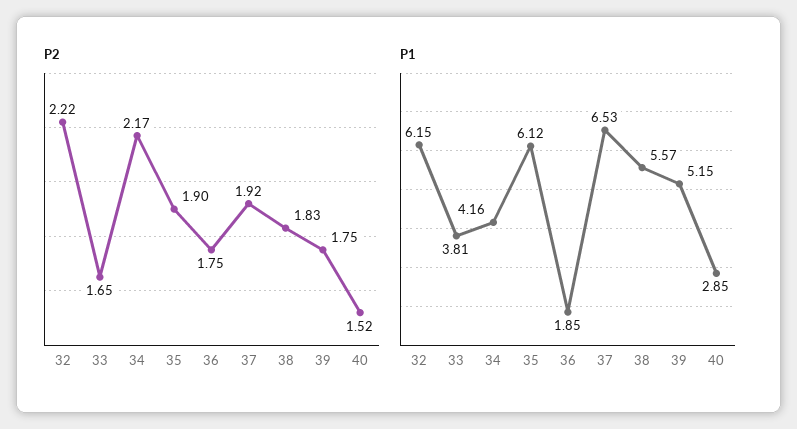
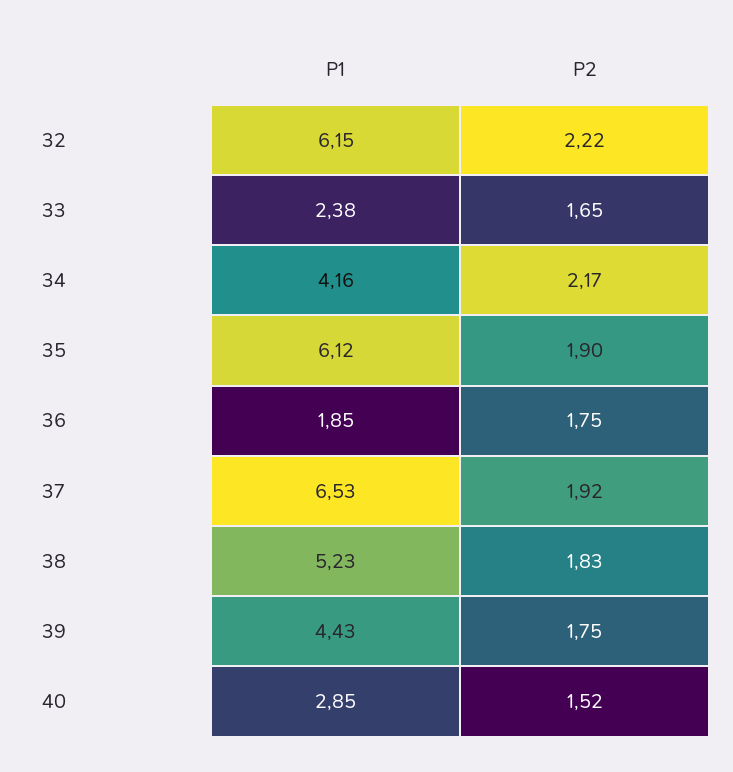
  {
    "P2": {
      "32": 2.22,
      "33": 1.65,
      "34": 2.17,
      "35": 1.9,
      "36": 1.75,
      "37": 1.92,
      "38": 1.83,
      "39": 1.75,
      "40": 1.52
    },
    "P1": {
      "32": 6.15,
-     "33": 3.81,
+     "33": 2.38,
      "34": 4.16,
      "35": 6.12,
      "36": 1.85,
      "37": 6.53,
-     "38": 5.57,
+     "38": 5.23,
-     "39": 5.15,
+     "39": 4.43,
      "40": 2.85
    }
  }

